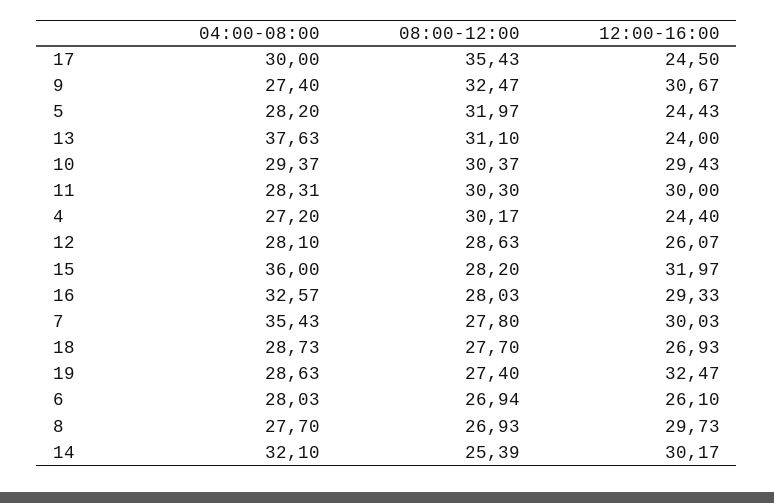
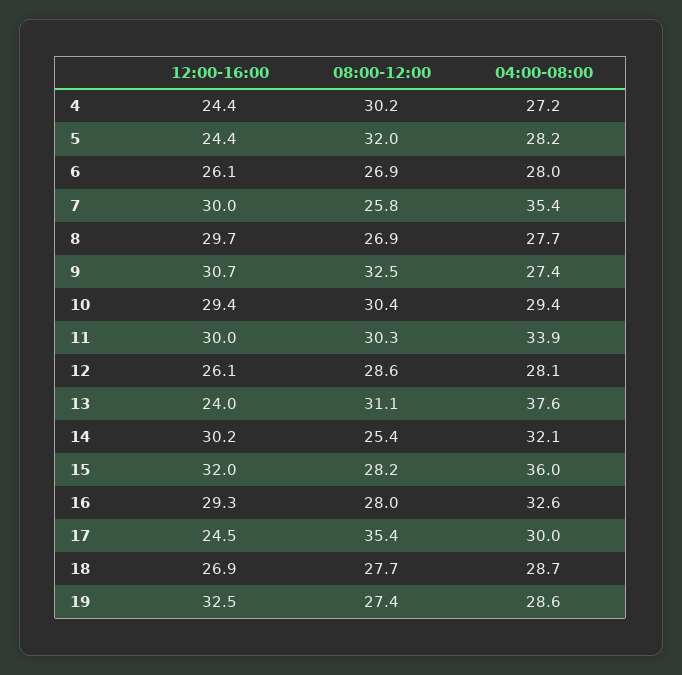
  {
    "04:00-08:00": {
      "17": 30,
      "9": 27.4,
      "5": 28.2,
      "13": 37.63,
      "10": 29.37,
-     "11": 28.31,
+     "11": 33.9,
      "4": 27.2,
      "12": 28.1,
      "15": 36,
      "16": 32.57,
      "7": 35.43,
      "18": 28.73,
      "19": 28.63,
      "6": 28.03,
      "8": 27.7,
      "14": 32.1
    },
    "08:00-12:00": {
      "17": 35.43,
      "9": 32.47,
      "5": 31.97,
      "13": 31.1,
      "10": 30.37,
      "11": 30.3,
      "4": 30.17,
      "12": 28.63,
      "15": 28.2,
      "16": 28.03,
-     "7": 27.8,
+     "7": 25.8,
      "18": 27.7,
      "19": 27.4,
      "6": 26.94,
      "8": 26.93,
      "14": 25.39
    },
    "12:00-16:00": {
      "17": 24.5,
      "9": 30.67,
      "5": 24.43,
      "13": 24,
      "10": 29.43,
      "11": 30,
      "4": 24.4,
      "12": 26.07,
      "15": 31.97,
      "16": 29.33,
      "7": 30.03,
      "18": 26.93,
      "19": 32.47,
      "6": 26.1,
      "8": 29.73,
      "14": 30.17
    }
  }

